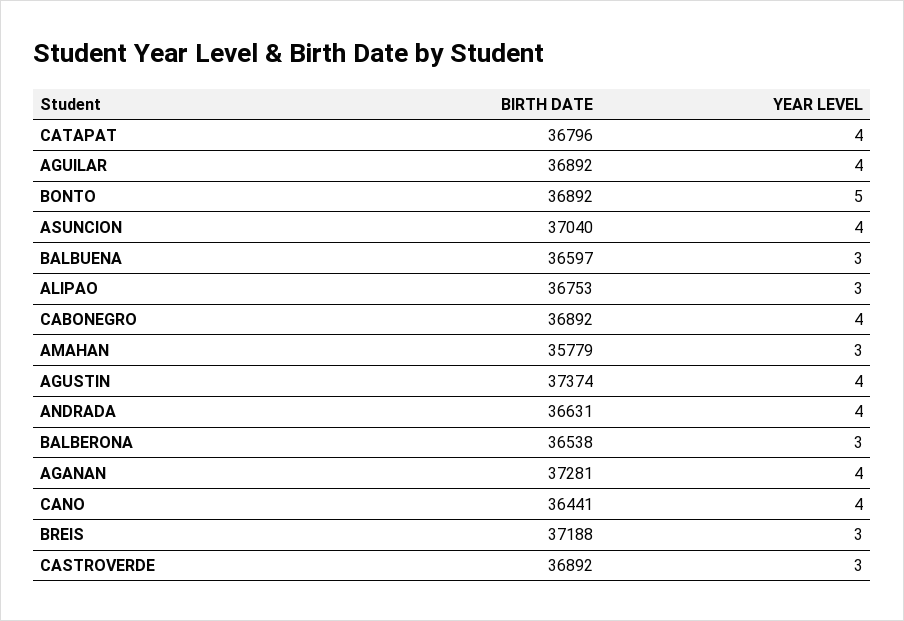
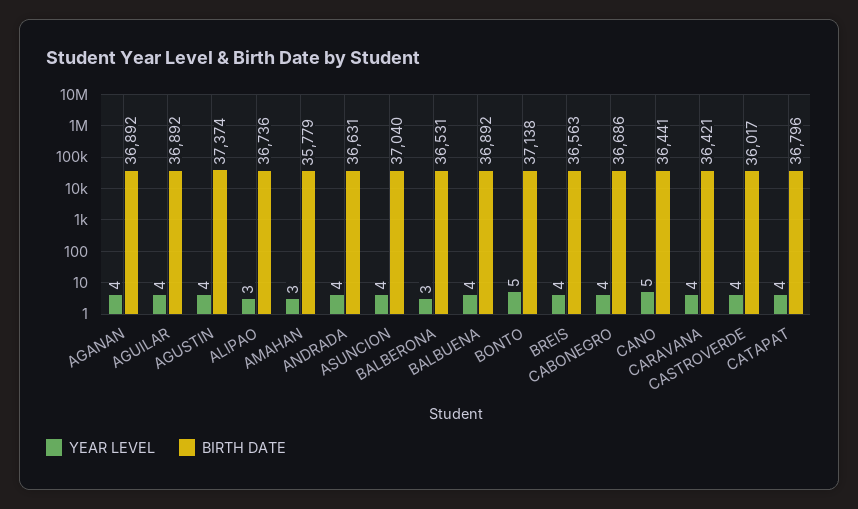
  {
    "BIRTH DATE": {
      "CATAPAT": 36796,
      "AGUILAR": 36892,
-     "BONTO": 36892,
+     "BONTO": 37138,
      "ASUNCION": 37040,
-     "BALBUENA": 36597,
+     "BALBUENA": 36892,
-     "ALIPAO": 36753,
+     "ALIPAO": 36736,
-     "CABONEGRO": 36892,
+     "CABONEGRO": 36686,
      "AMAHAN": 35779,
      "AGUSTIN": 37374,
      "ANDRADA": 36631,
-     "BALBERONA": 36538,
+     "BALBERONA": 36531,
-     "AGANAN": 37281,
+     "AGANAN": 36892,
      "CANO": 36441,
-     "BREIS": 37188,
+     "BREIS": 36563,
-     "CASTROVERDE": 36892
+     "CASTROVERDE": 36017,
+     "CARAVANA": 36421
    },
    "YEAR LEVEL": {
      "CATAPAT": 4,
      "AGUILAR": 4,
      "BONTO": 5,
      "ASUNCION": 4,
-     "BALBUENA": 3,
+     "BALBUENA": 4,
      "ALIPAO": 3,
      "CABONEGRO": 4,
      "AMAHAN": 3,
      "AGUSTIN": 4,
      "ANDRADA": 4,
      "BALBERONA": 3,
      "AGANAN": 4,
-     "CANO": 4,
+     "CANO": 5,
-     "BREIS": 3,
+     "BREIS": 4,
-     "CASTROVERDE": 3
+     "CASTROVERDE": 4,
+     "CARAVANA": 4
    }
  }

